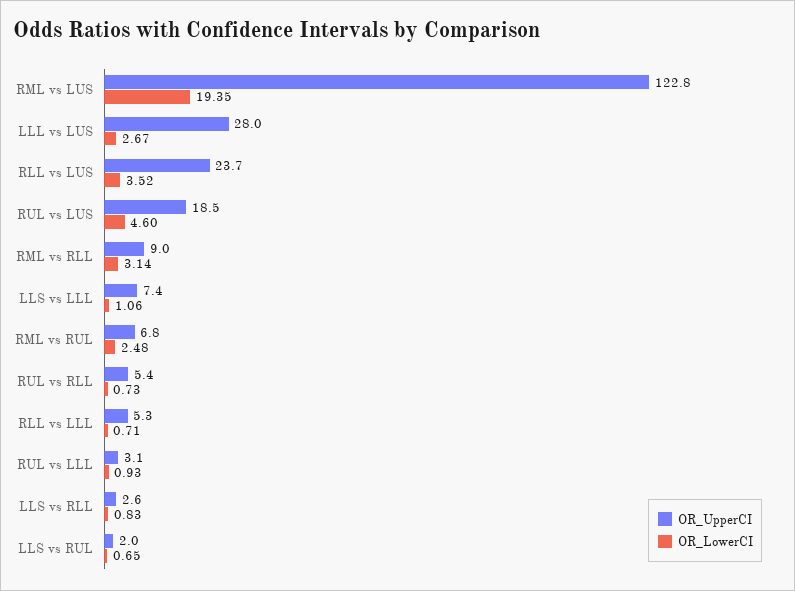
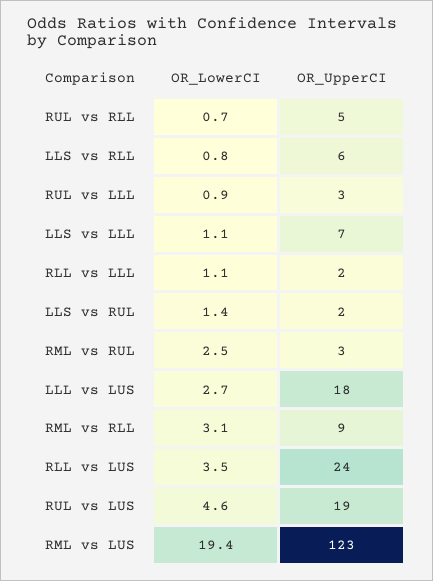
  {
    "OR_UpperCI": {
      "RML vs LUS": 122.8,
-     "LLL vs LUS": 28,
+     "LLL vs LUS": 18,
      "RLL vs LUS": 23.7,
      "RUL vs LUS": 18.5,
      "RML vs RLL": 9,
      "LLS vs LLL": 7.4,
-     "RML vs RUL": 6.8,
+     "RML vs RUL": 3,
      "RUL vs RLL": 5.4,
-     "RLL vs LLL": 5.3,
+     "RLL vs LLL": 2,
      "RUL vs LLL": 3.1,
-     "LLS vs RLL": 2.6,
+     "LLS vs RLL": 6,
      "LLS vs RUL": 2
    },
    "OR_LowerCI": {
      "RML vs LUS": 19.35,
      "LLL vs LUS": 2.67,
      "RLL vs LUS": 3.52,
      "RUL vs LUS": 4.6,
      "RML vs RLL": 3.14,
      "LLS vs LLL": 1.06,
      "RML vs RUL": 2.48,
      "RUL vs RLL": 0.73,
-     "RLL vs LLL": 0.71,
+     "RLL vs LLL": 1.1,
      "RUL vs LLL": 0.93,
      "LLS vs RLL": 0.83,
-     "LLS vs RUL": 0.65
+     "LLS vs RUL": 1.4
    }
  }

